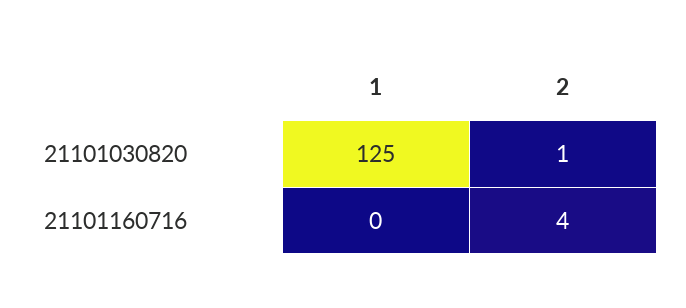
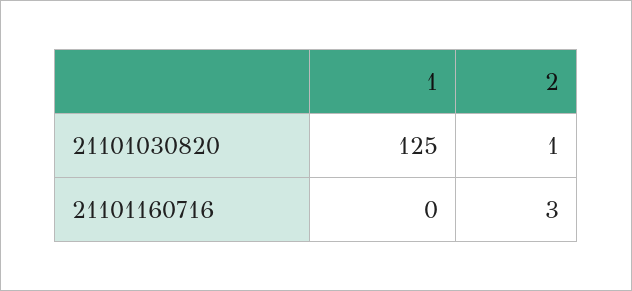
  {
    "1": {
      "21101030820": 125,
      "21101160716": 0
    },
    "2": {
      "21101030820": 1,
-     "21101160716": 4
+     "21101160716": 3
    }
  }

